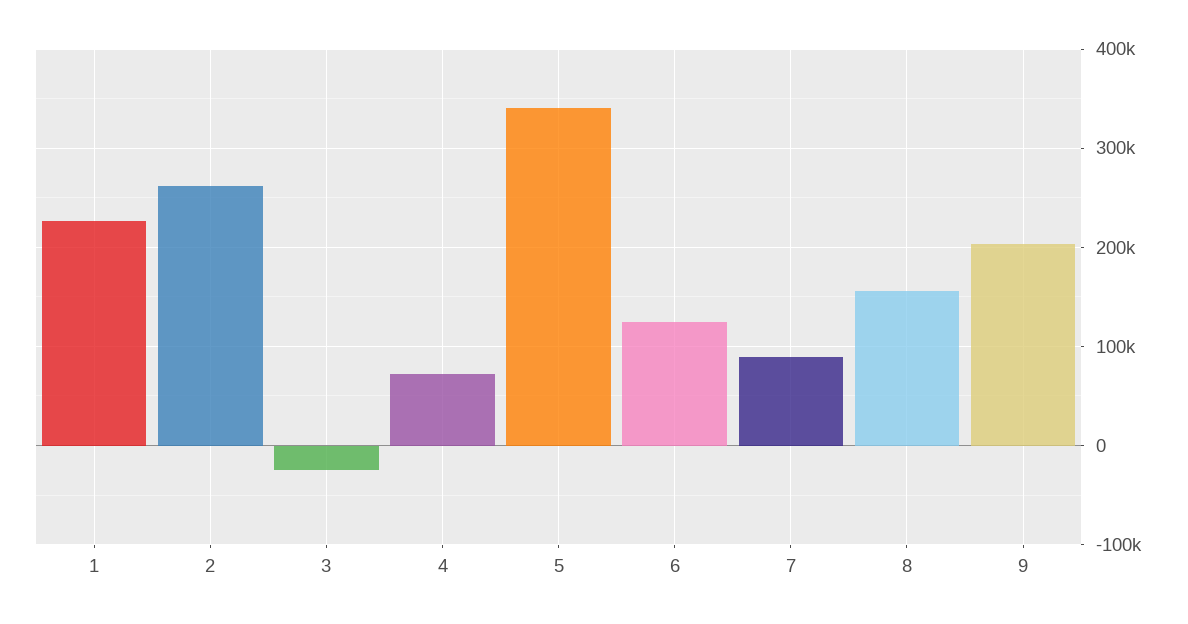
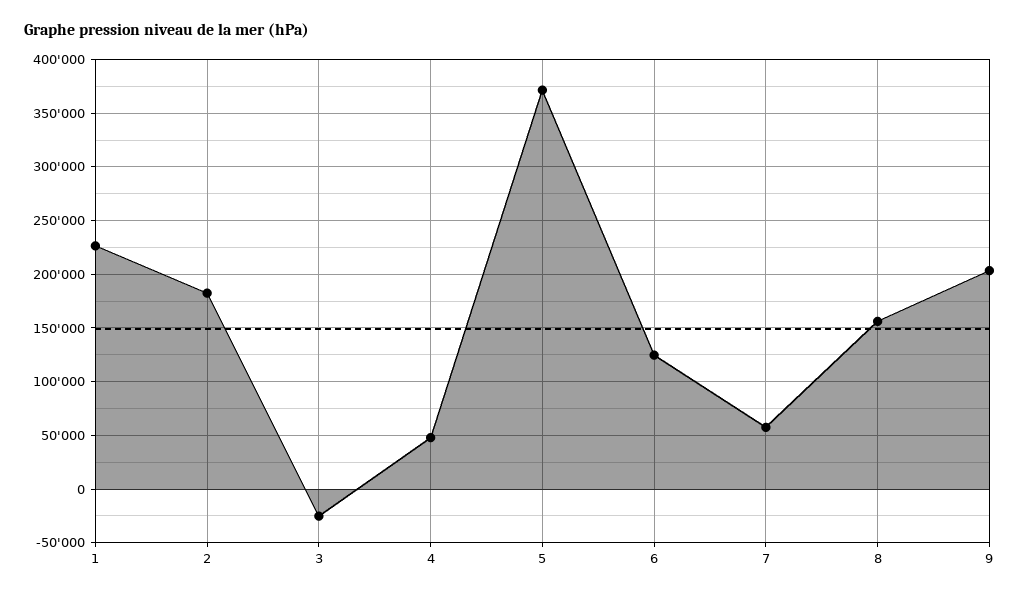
  {
    "1": 230000,
-   "2": 260000,
+   "2": 180000,
    "3": -30000,
-   "4": 70000,
+   "4": 50000,
-   "5": 340000,
+   "5": 370000,
    "6": 120000,
-   "7": 90000,
+   "7": 60000,
    "8": 160000,
    "9": 200000
  }

